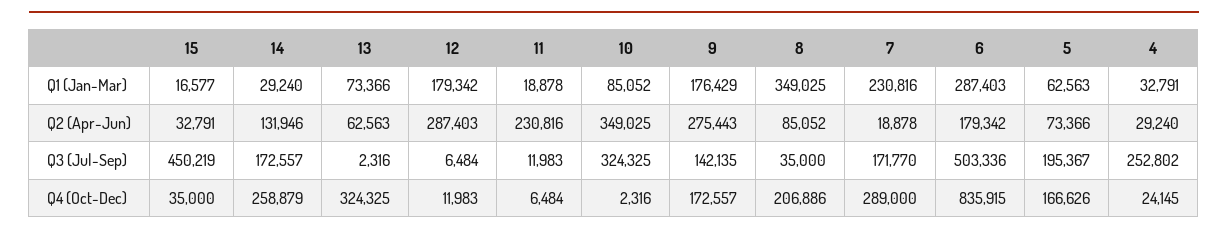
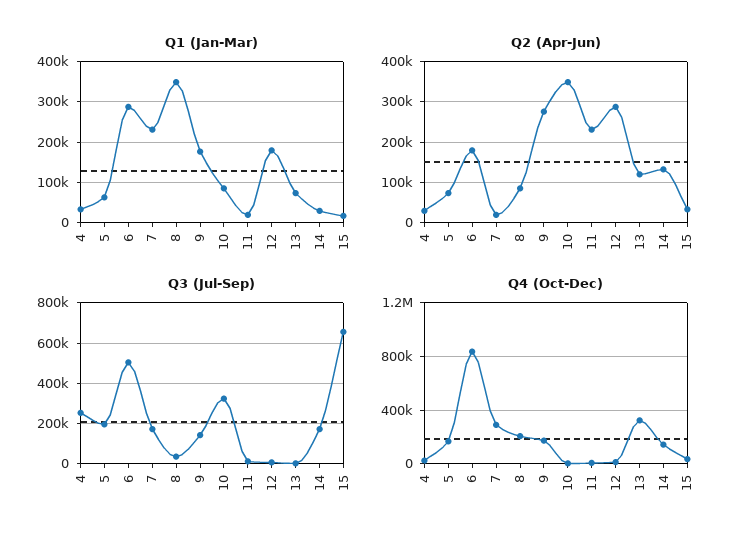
  {
    "Q1 (Jan-Mar)": {
      "15": 16577,
      "14": 29240,
      "13": 73366,
      "12": 179342,
      "11": 18878,
      "10": 85052,
      "9": 176429,
      "8": 349025,
      "7": 230816,
      "6": 287403,
      "5": 62563,
      "4": 32791
    },
    "Q2 (Apr-Jun)": {
      "15": 32791,
      "14": 131946,
-     "13": 62563,
+     "13": 120000,
      "12": 287403,
      "11": 230816,
      "10": 349025,
      "9": 275443,
      "8": 85052,
      "7": 18878,
      "6": 179342,
      "5": 73366,
      "4": 29240
    },
    "Q3 (Jul-Sep)": {
-     "15": 450219,
+     "15": 650000,
      "14": 172557,
      "13": 2316,
      "12": 6484,
      "11": 11983,
      "10": 324325,
      "9": 142135,
      "8": 35000,
      "7": 171770,
      "6": 503336,
      "5": 195367,
      "4": 252802
    },
    "Q4 (Oct-Dec)": {
      "15": 35000,
-     "14": 258879,
+     "14": 150000,
      "13": 324325,
      "12": 11983,
      "11": 6484,
      "10": 2316,
      "9": 172557,
      "8": 206886,
      "7": 289000,
      "6": 835915,
      "5": 166626,
      "4": 24145
    }
  }

